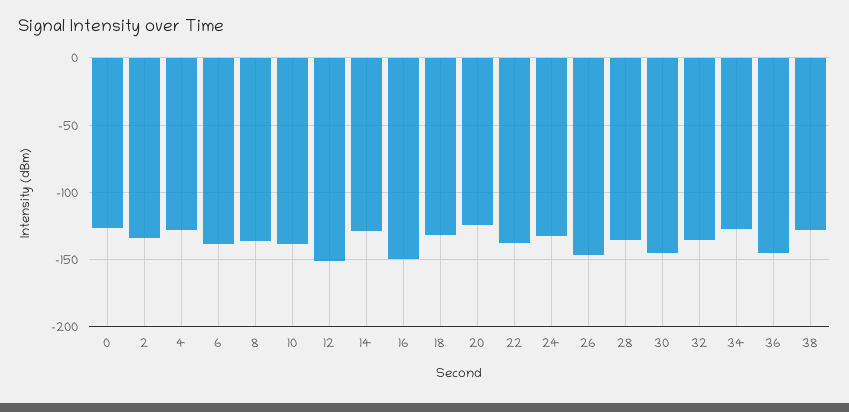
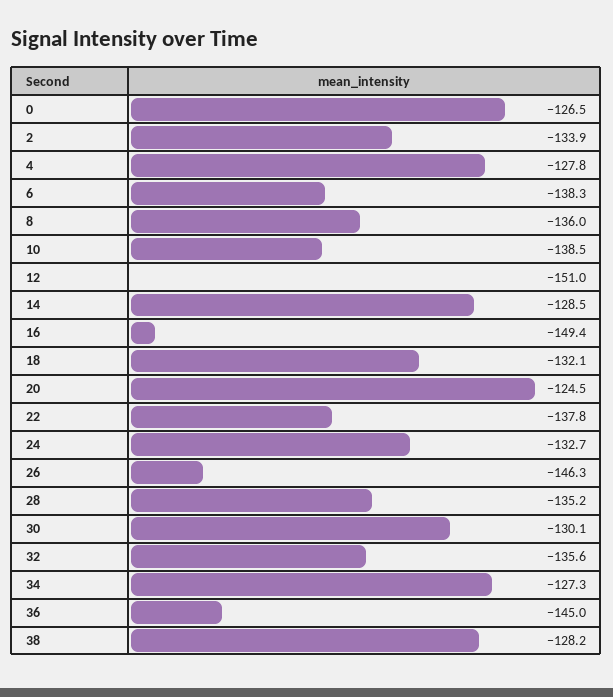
  {
    "0": -126.5,
    "2": -133.9,
    "4": -127.8,
    "6": -138.3,
    "8": -136,
    "10": -138.5,
    "12": -151,
    "14": -128.5,
    "16": -149.4,
    "18": -132.1,
    "20": -124.5,
    "22": -137.8,
    "24": -132.7,
    "26": -146.3,
    "28": -135.2,
-   "30": -145,
+   "30": -130.1,
    "32": -135.6,
    "34": -127.3,
    "36": -145,
    "38": -128.2
  }

